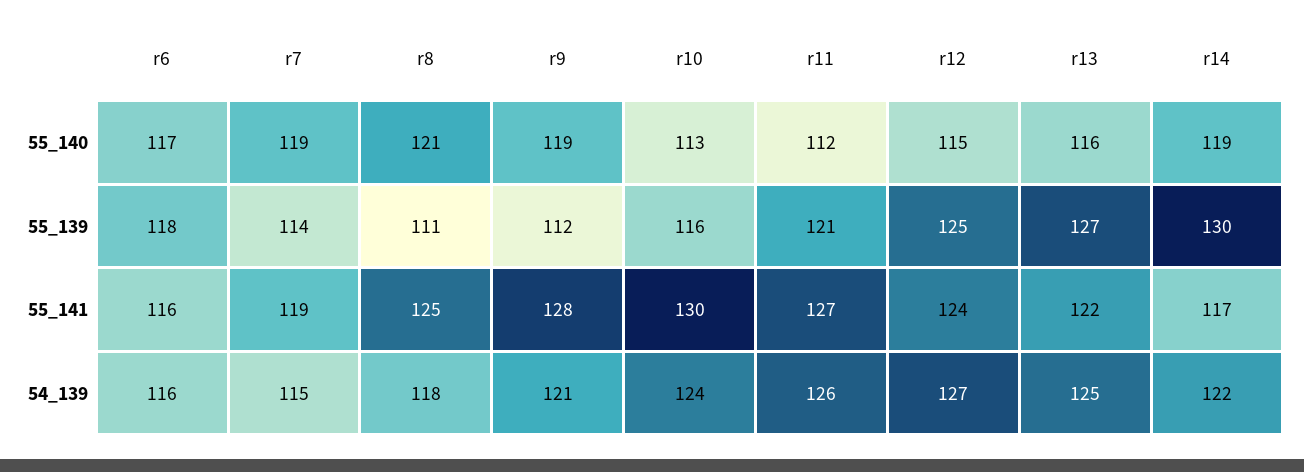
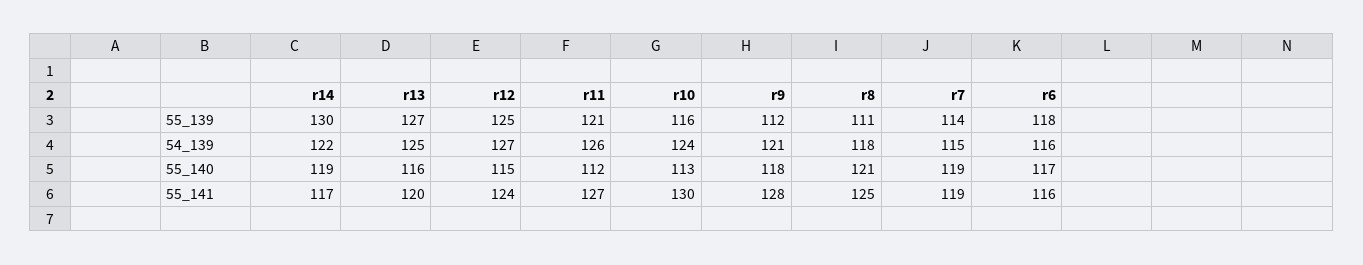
  {
    "r6": {
      "55_140": 117,
      "55_139": 118,
      "55_141": 116,
      "54_139": 116
    },
    "r7": {
      "55_140": 119,
      "55_139": 114,
      "55_141": 119,
      "54_139": 115
    },
    "r8": {
      "55_140": 121,
      "55_139": 111,
      "55_141": 125,
      "54_139": 118
    },
    "r9": {
-     "55_140": 119,
+     "55_140": 118,
      "55_139": 112,
      "55_141": 128,
      "54_139": 121
    },
    "r10": {
      "55_140": 113,
      "55_139": 116,
      "55_141": 130,
      "54_139": 124
    },
    "r11": {
      "55_140": 112,
      "55_139": 121,
      "55_141": 127,
      "54_139": 126
    },
    "r12": {
      "55_140": 115,
      "55_139": 125,
      "55_141": 124,
      "54_139": 127
    },
    "r13": {
      "55_140": 116,
      "55_139": 127,
-     "55_141": 122,
+     "55_141": 120,
      "54_139": 125
    },
    "r14": {
      "55_140": 119,
      "55_139": 130,
      "55_141": 117,
      "54_139": 122
    }
  }

